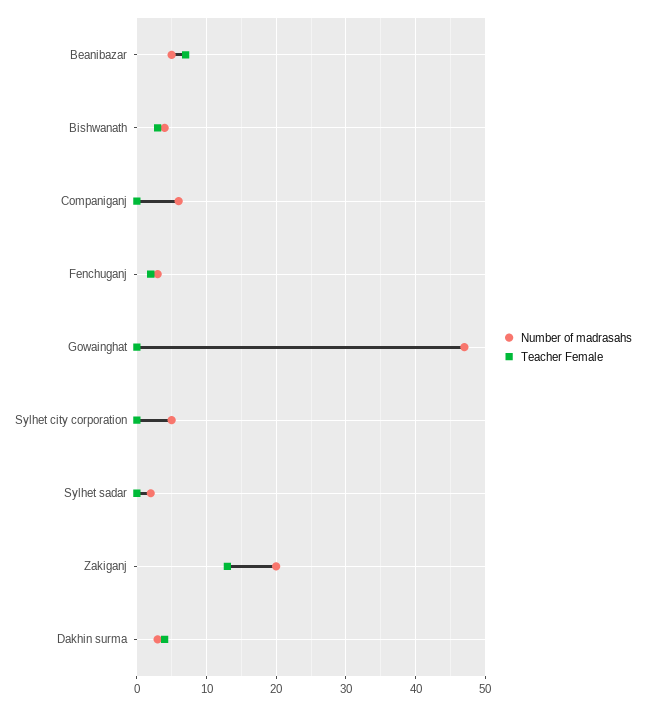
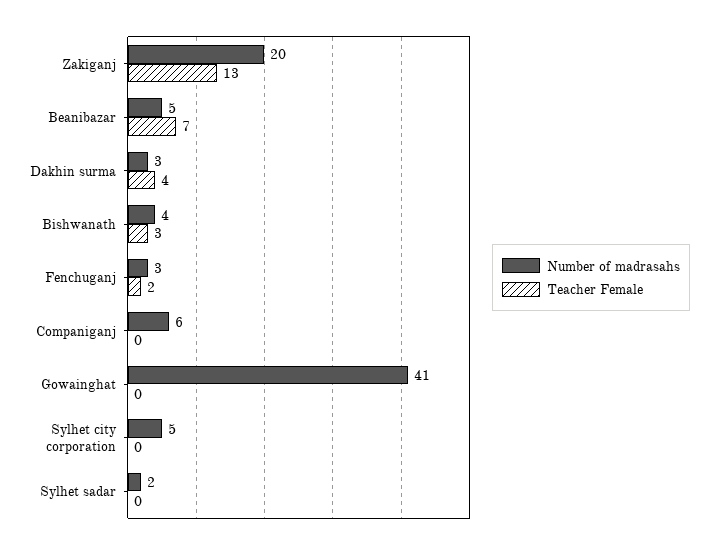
  {
    "Number of madrasahs": {
      "Beanibazar": 5,
      "Bishwanath": 4,
      "Companiganj": 6,
      "Fenchuganj": 3,
-     "Gowainghat": 47,
+     "Gowainghat": 41,
      "Sylhet city corporation": 5,
      "Sylhet sadar": 2,
      "Zakiganj": 20,
      "Dakhin surma": 3
    },
    "Teacher Female": {
      "Beanibazar": 7,
      "Bishwanath": 3,
      "Companiganj": 0,
      "Fenchuganj": 2,
      "Gowainghat": 0,
      "Sylhet city corporation": 0,
      "Sylhet sadar": 0,
      "Zakiganj": 13,
      "Dakhin surma": 4
    }
  }

